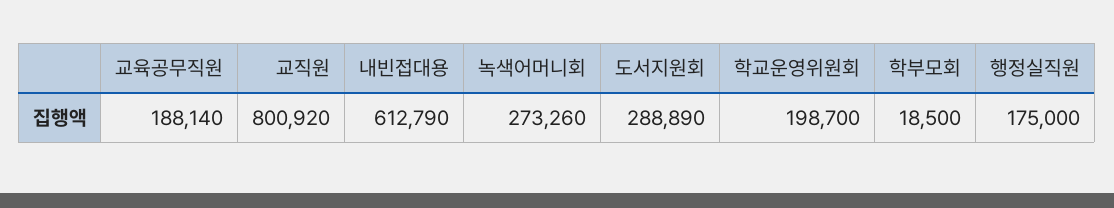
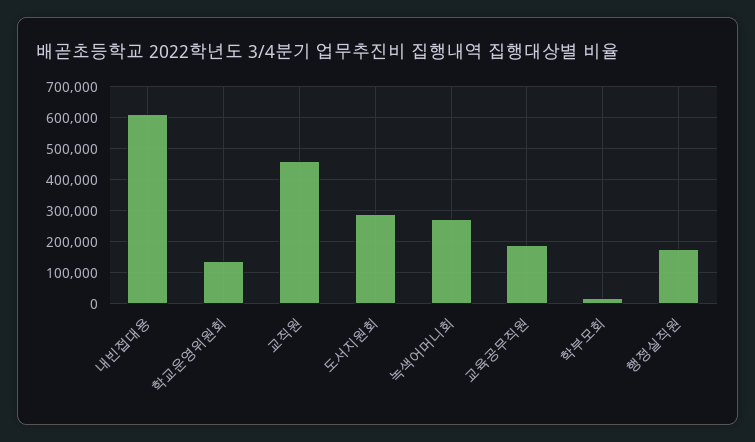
  {
    "교육공무직원": 188140,
-   "교직원": 800920,
+   "교직원": 460000,
    "내빈접대용": 612790,
    "녹색어머니회": 273260,
    "도서지원회": 288890,
-   "학교운영위원회": 198700,
+   "학교운영위원회": 140000,
    "학부모회": 18500,
    "행정실직원": 175000
  }

